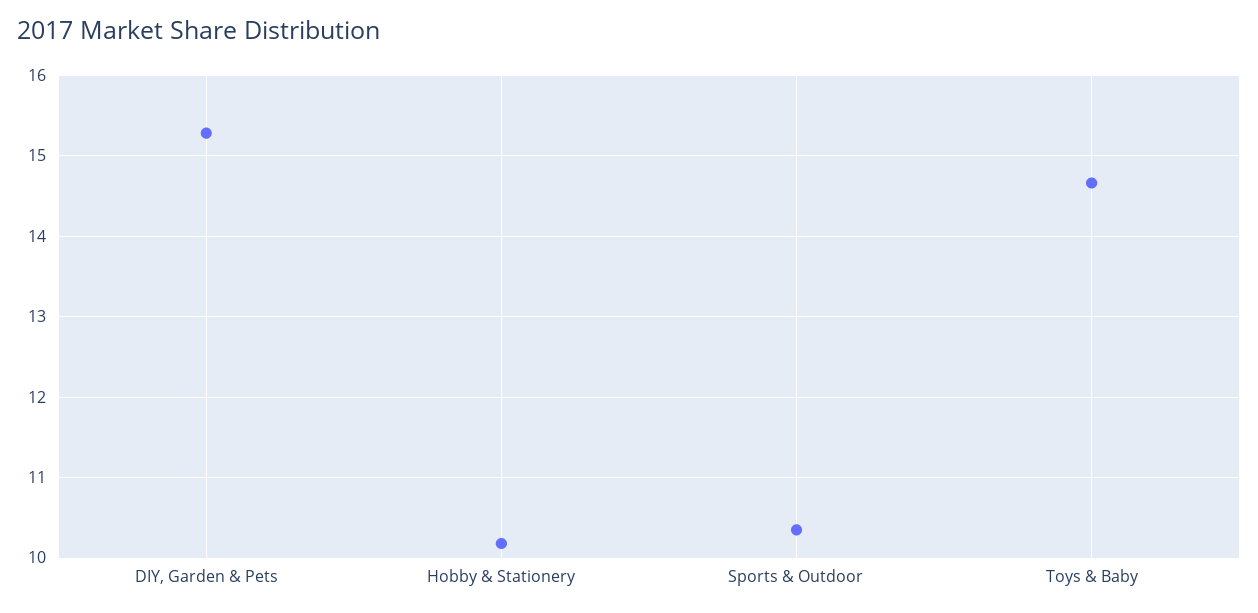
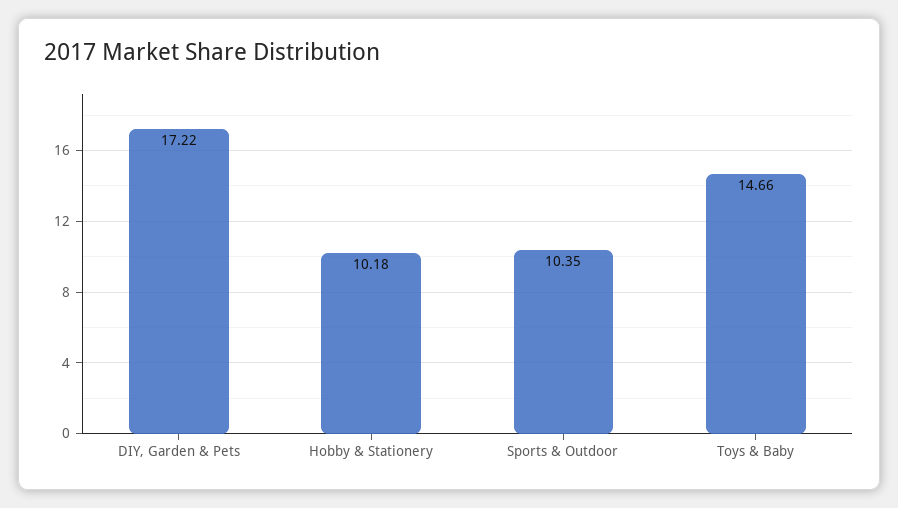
  {
-   "DIY, Garden & Pets": 15.3,
+   "DIY, Garden & Pets": 17.22,
    "Hobby & Stationery": 10.18,
    "Sports & Outdoor": 10.35,
    "Toys & Baby": 14.66
  }

